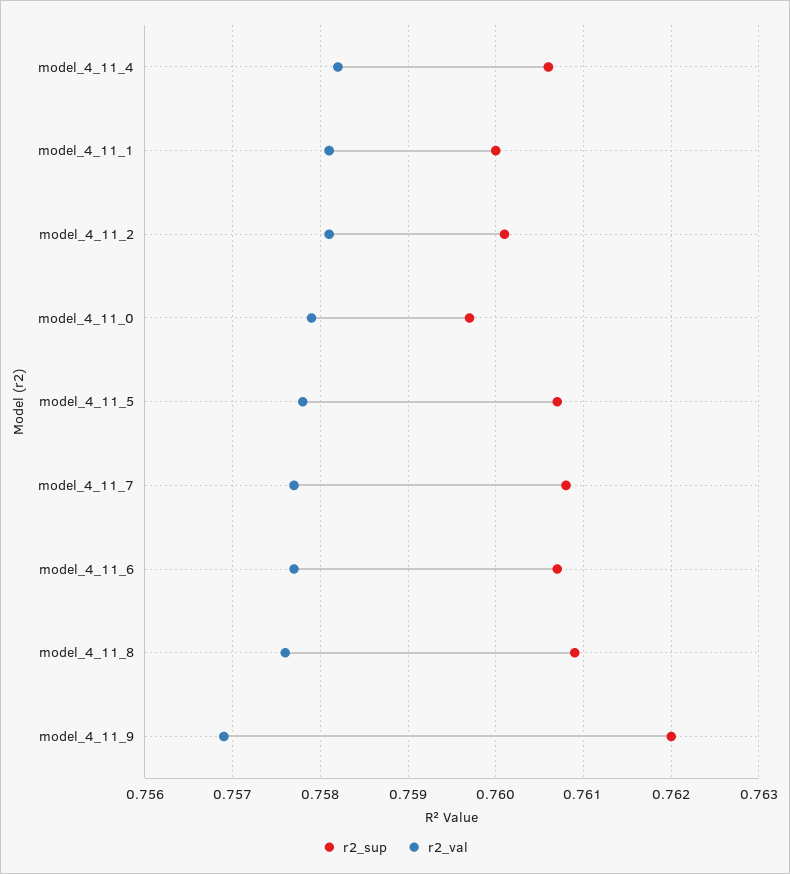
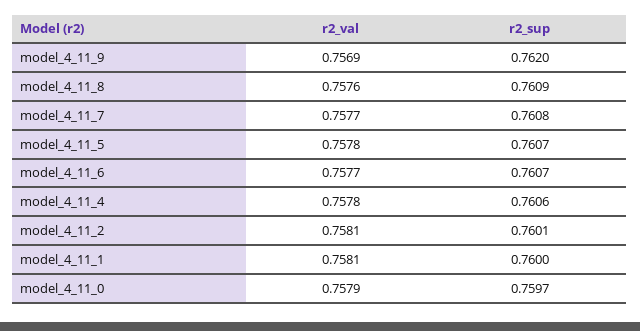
  {
    "r2_sup": {
      "model_4_11_4": 0.7606,
      "model_4_11_1": 0.76,
      "model_4_11_2": 0.7601,
      "model_4_11_0": 0.7597,
      "model_4_11_5": 0.7607,
      "model_4_11_7": 0.7608,
      "model_4_11_6": 0.7607,
      "model_4_11_8": 0.7609,
      "model_4_11_9": 0.762
    },
    "r2_val": {
-     "model_4_11_4": 0.7582,
+     "model_4_11_4": 0.7578,
      "model_4_11_1": 0.7581,
      "model_4_11_2": 0.7581,
      "model_4_11_0": 0.7579,
      "model_4_11_5": 0.7578,
      "model_4_11_7": 0.7577,
      "model_4_11_6": 0.7577,
      "model_4_11_8": 0.7576,
      "model_4_11_9": 0.7569
    }
  }

